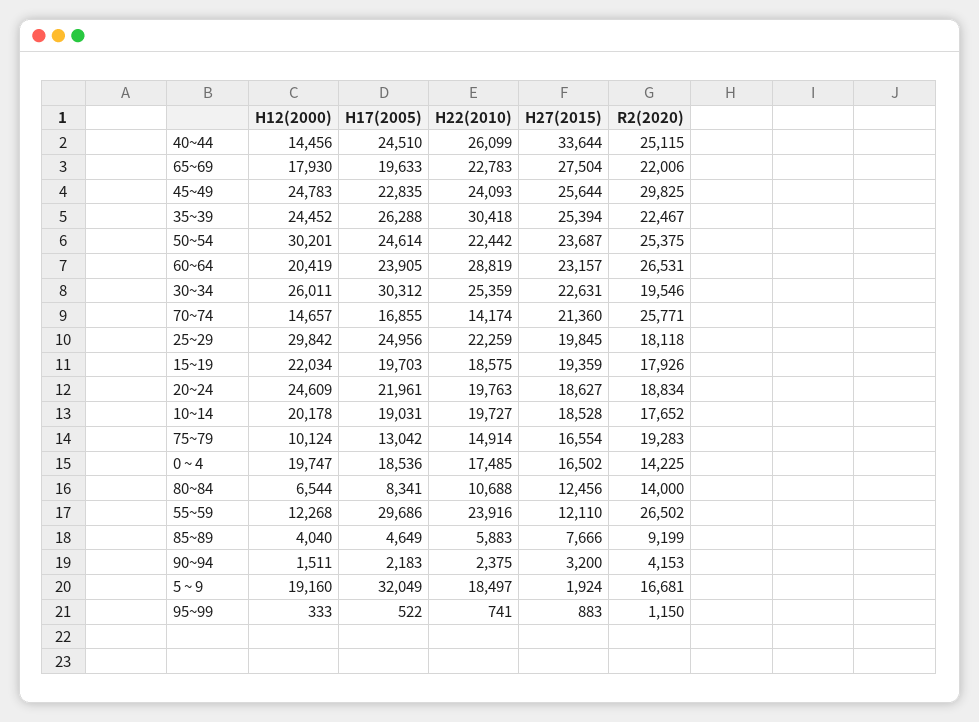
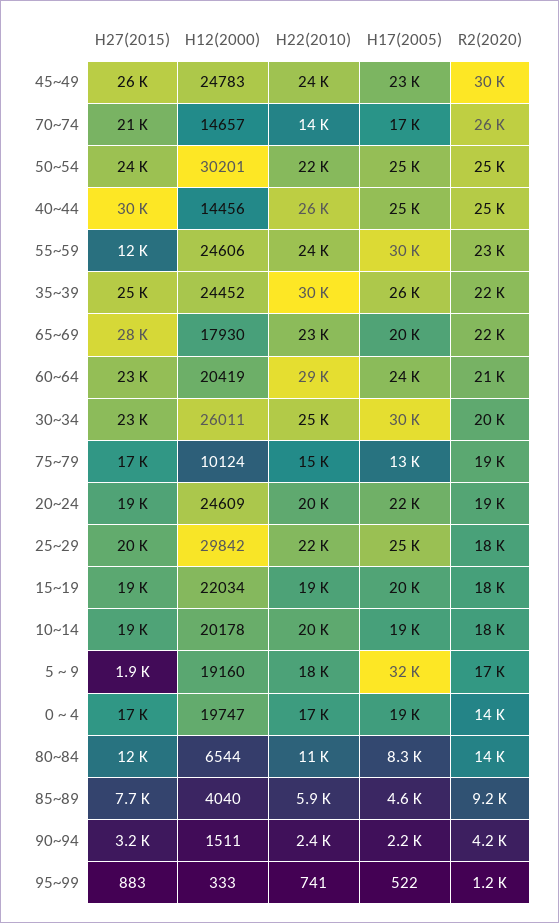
  {
    "H12(2000)": {
      "40~44": 14456,
      "65~69": 17930,
      "45~49": 24783,
      "35~39": 24452,
      "50~54": 30201,
      "60~64": 20419,
      "30~34": 26011,
      "70~74": 14657,
      "25~29": 29842,
      "15~19": 22034,
      "20~24": 24609,
      "10~14": 20178,
      "75~79": 10124,
      "0 ~ 4": 19747,
      "80~84": 6544,
-     "55~59": 12268,
+     "55~59": 24606,
      "85~89": 4040,
      "90~94": 1511,
      "5 ~ 9": 19160,
      "95~99": 333
    },
    "H17(2005)": {
      "40~44": 24510,
      "65~69": 19633,
      "45~49": 22835,
      "35~39": 26288,
      "50~54": 24614,
      "60~64": 23905,
      "30~34": 30312,
      "70~74": 16855,
      "25~29": 24956,
      "15~19": 19703,
      "20~24": 21961,
      "10~14": 19031,
      "75~79": 13042,
      "0 ~ 4": 18536,
      "80~84": 8341,
      "55~59": 29686,
      "85~89": 4649,
      "90~94": 2183,
      "5 ~ 9": 32049,
      "95~99": 522
    },
    "H22(2010)": {
      "40~44": 26099,
      "65~69": 22783,
      "45~49": 24093,
      "35~39": 30418,
      "50~54": 22442,
      "60~64": 28819,
      "30~34": 25359,
      "70~74": 14174,
      "25~29": 22259,
      "15~19": 18575,
      "20~24": 19763,
      "10~14": 19727,
      "75~79": 14914,
      "0 ~ 4": 17485,
      "80~84": 10688,
      "55~59": 23916,
      "85~89": 5883,
      "90~94": 2375,
      "5 ~ 9": 18497,
      "95~99": 741
    },
    "H27(2015)": {
-     "40~44": 33644,
+     "40~44": 30000,
      "65~69": 27504,
      "45~49": 25644,
      "35~39": 25394,
      "50~54": 23687,
      "60~64": 23157,
      "30~34": 22631,
      "70~74": 21360,
      "25~29": 19845,
      "15~19": 19359,
      "20~24": 18627,
      "10~14": 18528,
      "75~79": 16554,
      "0 ~ 4": 16502,
      "80~84": 12456,
      "55~59": 12110,
      "85~89": 7666,
      "90~94": 3200,
      "5 ~ 9": 1924,
      "95~99": 883
    },
    "R2(2020)": {
      "40~44": 25115,
      "65~69": 22006,
      "45~49": 29825,
      "35~39": 22467,
      "50~54": 25375,
-     "60~64": 26531,
+     "60~64": 21000,
      "30~34": 19546,
      "70~74": 25771,
      "25~29": 18118,
      "15~19": 17926,
      "20~24": 18834,
      "10~14": 17652,
      "75~79": 19283,
      "0 ~ 4": 14225,
      "80~84": 14000,
-     "55~59": 26502,
+     "55~59": 23000,
      "85~89": 9199,
      "90~94": 4153,
      "5 ~ 9": 16681,
      "95~99": 1150
    }
  }

